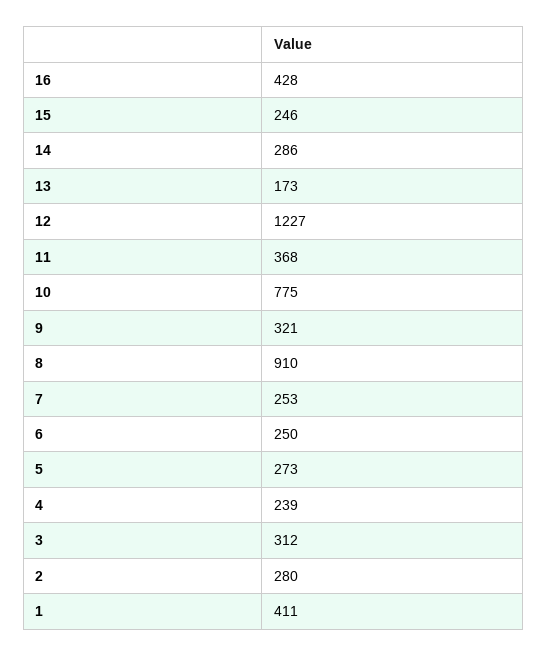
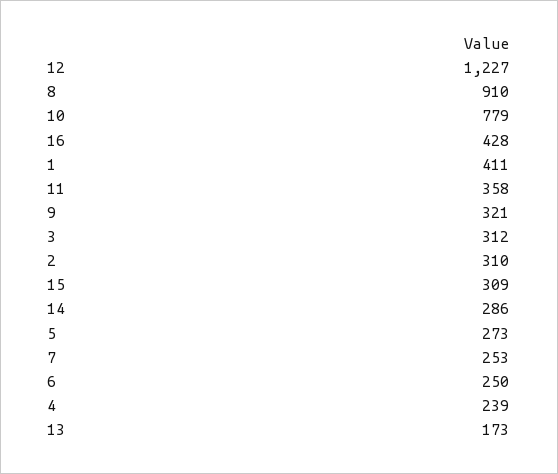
  {
    "16": 428,
-   "15": 246,
+   "15": 309,
    "14": 286,
    "13": 173,
    "12": 1227,
-   "11": 368,
+   "11": 358,
-   "10": 775,
+   "10": 779,
    "9": 321,
    "8": 910,
    "7": 253,
    "6": 250,
    "5": 273,
    "4": 239,
    "3": 312,
-   "2": 280,
+   "2": 310,
    "1": 411
  }

